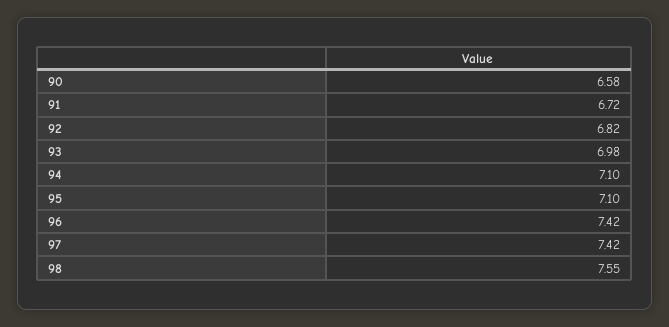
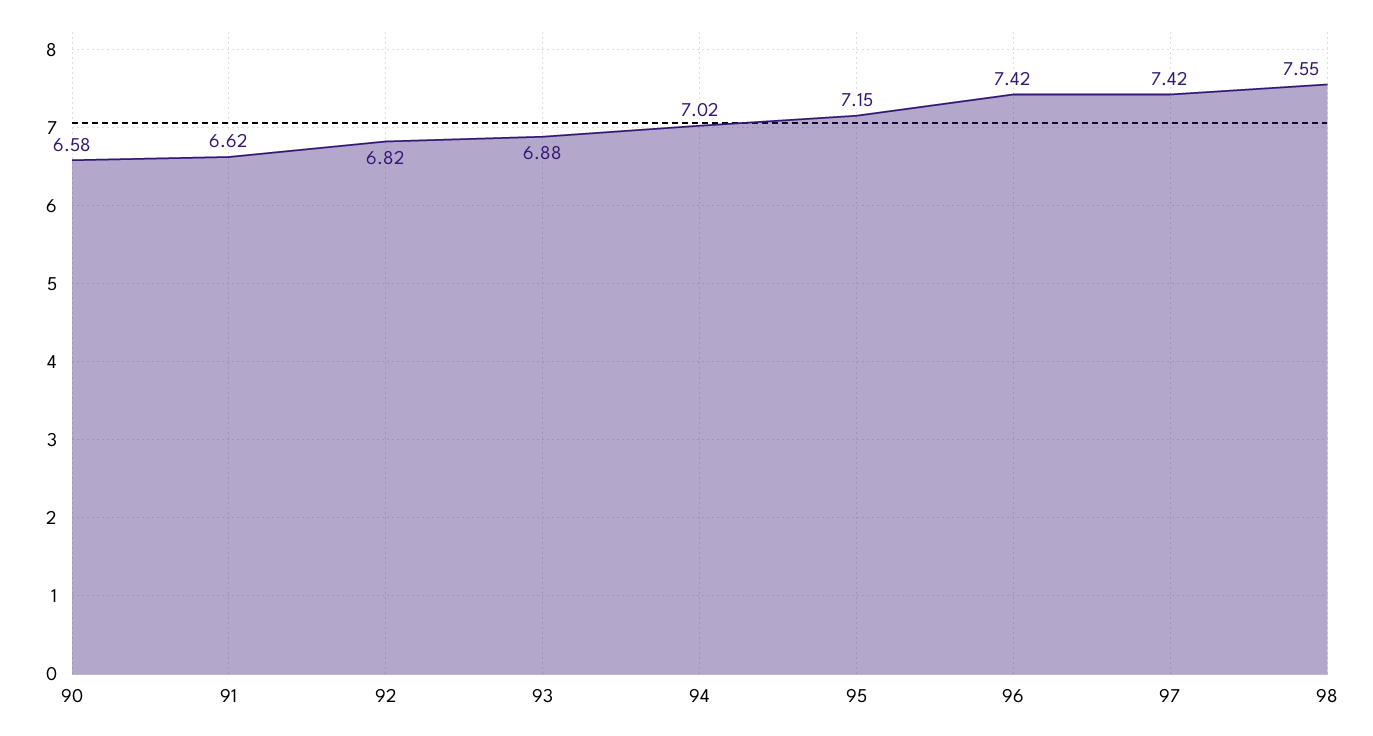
  {
    "90": 6.58,
-   "91": 6.72,
+   "91": 6.62,
    "92": 6.82,
-   "93": 6.98,
+   "93": 6.88,
-   "94": 7.1,
+   "94": 7.02,
-   "95": 7.1,
+   "95": 7.15,
    "96": 7.42,
    "97": 7.42,
    "98": 7.55
  }

